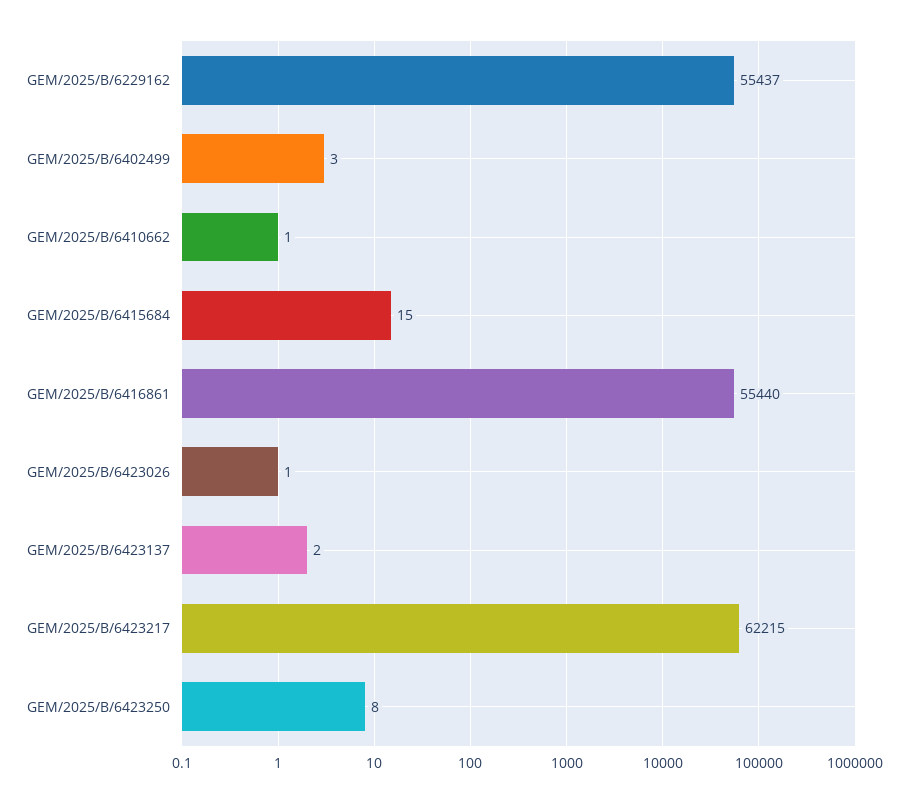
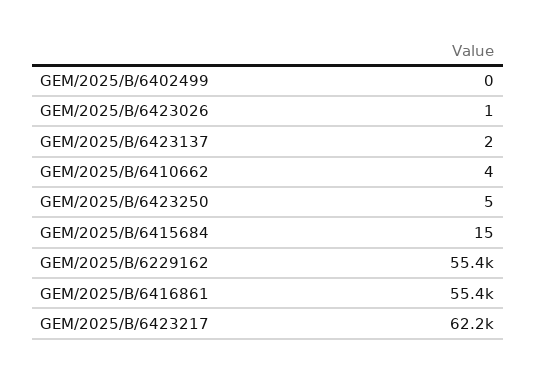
  {
    "GEM/2025/B/6229162": 55437,
-   "GEM/2025/B/6402499": 3,
+   "GEM/2025/B/6402499": 0,
-   "GEM/2025/B/6410662": 1,
+   "GEM/2025/B/6410662": 4,
    "GEM/2025/B/6415684": 15,
    "GEM/2025/B/6416861": 55440,
    "GEM/2025/B/6423026": 1,
    "GEM/2025/B/6423137": 2,
    "GEM/2025/B/6423217": 62215,
-   "GEM/2025/B/6423250": 8
+   "GEM/2025/B/6423250": 5
  }

